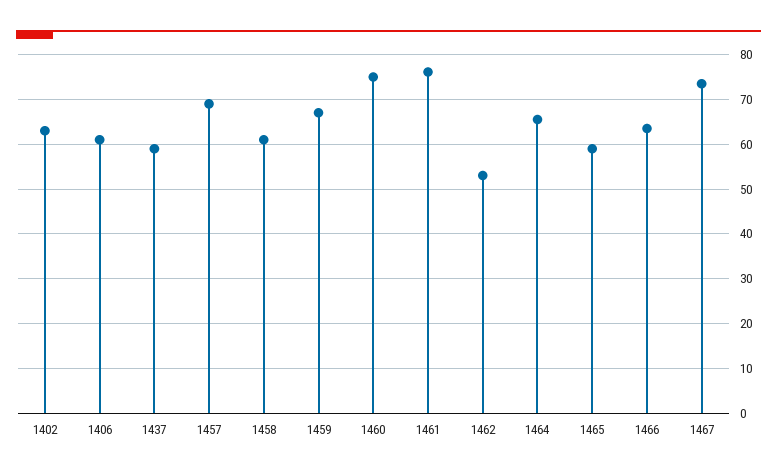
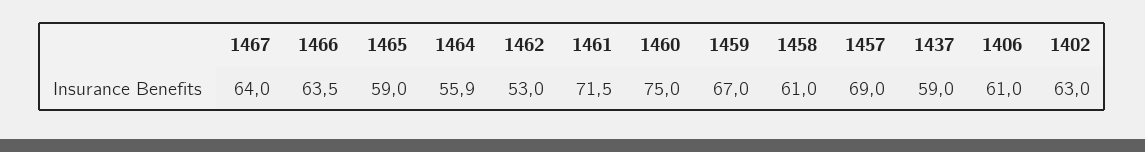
  {
    "1402": 63,
    "1406": 61,
    "1437": 59,
    "1457": 69,
    "1458": 61,
    "1459": 67,
    "1460": 75,
-   "1461": 76,
+   "1461": 71.5,
    "1462": 53,
-   "1464": 66,
+   "1464": 55.9,
    "1465": 59,
    "1466": 63.5,
-   "1467": 74
+   "1467": 64
  }

